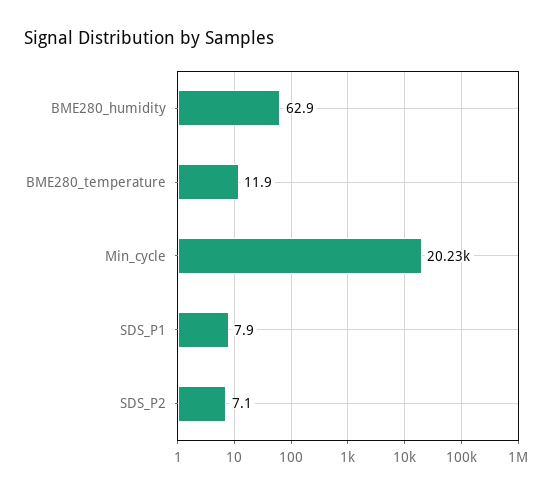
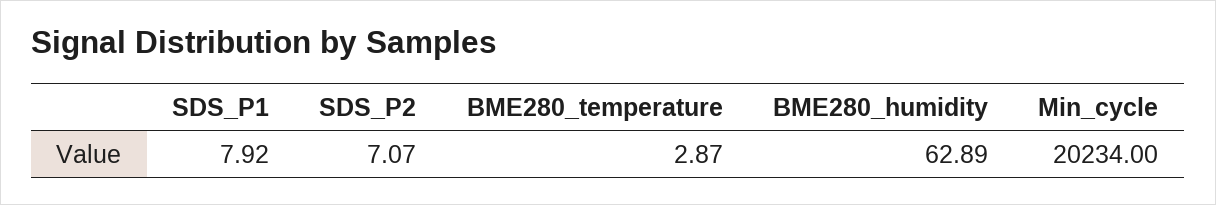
  {
    "BME280_humidity": 62.89,
-   "BME280_temperature": 11.9,
+   "BME280_temperature": 2.87,
    "Min_cycle": 20234,
    "SDS_P1": 7.92,
    "SDS_P2": 7.07
  }

